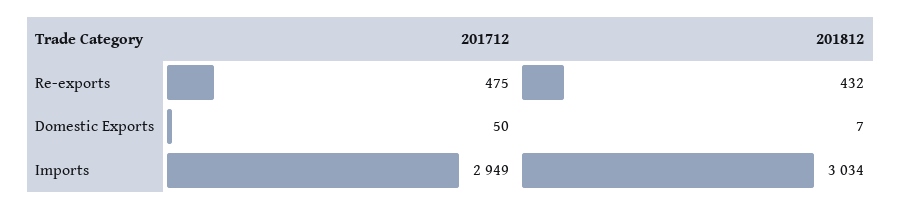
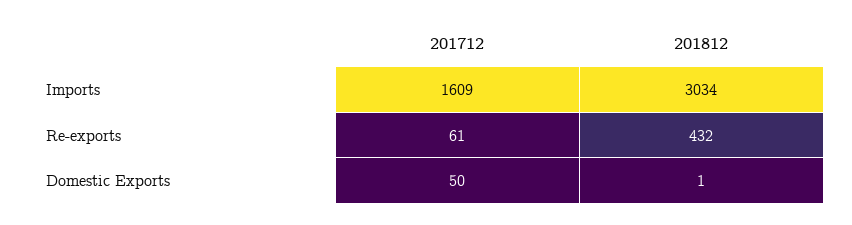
  {
    "201712": {
-     "Re-exports": 475,
+     "Re-exports": 61,
      "Domestic Exports": 50,
-     "Imports": 2949
+     "Imports": 1609
    },
    "201812": {
      "Re-exports": 432,
-     "Domestic Exports": 7,
+     "Domestic Exports": 1,
      "Imports": 3034
    }
  }

